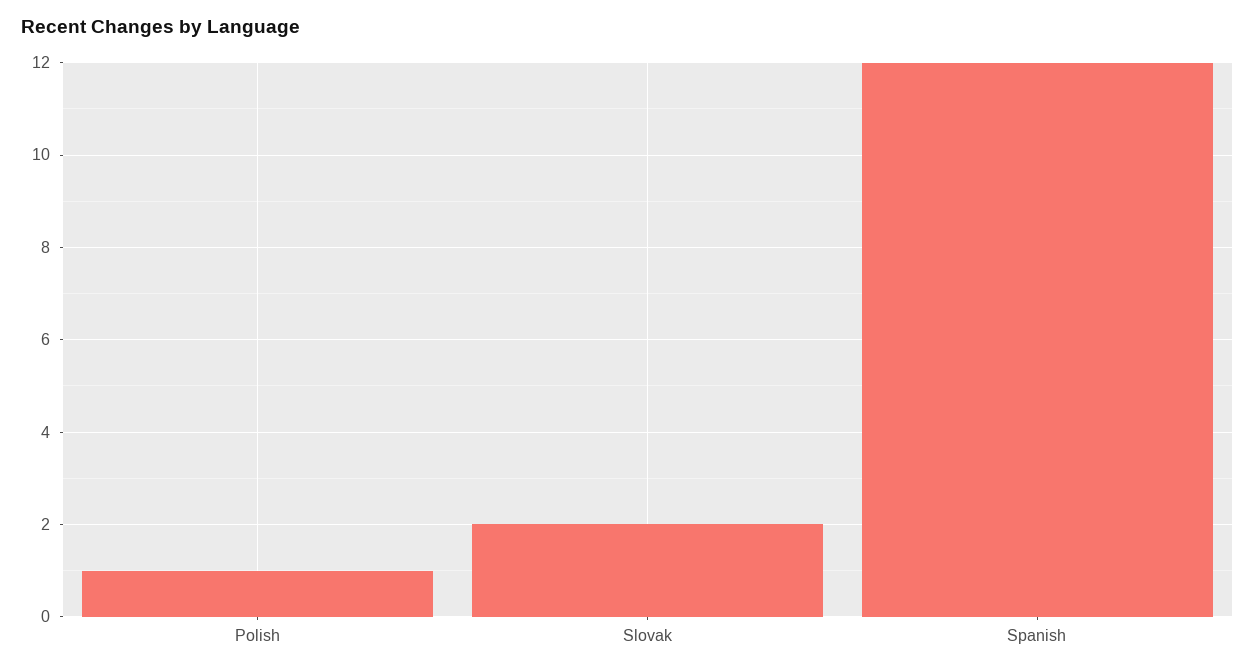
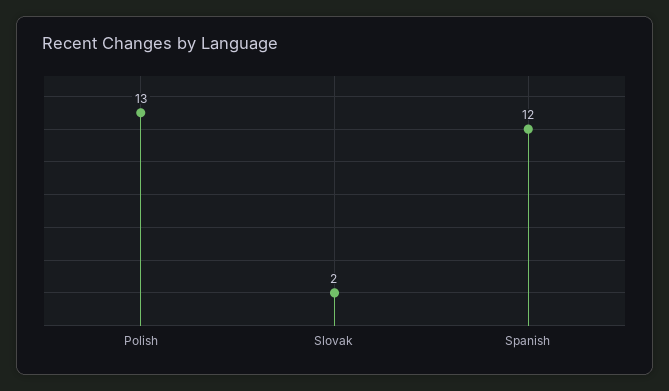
  {
-   "Polish": 1,
+   "Polish": 13,
    "Slovak": 2,
    "Spanish": 12
  }

